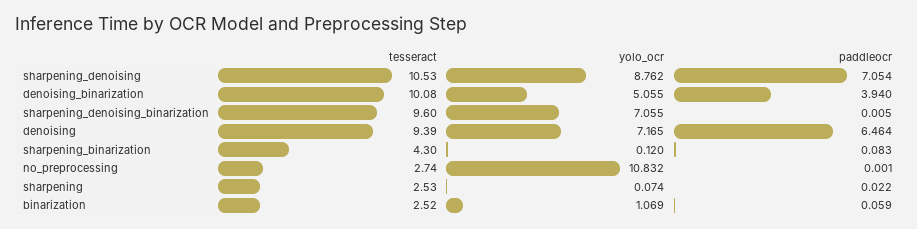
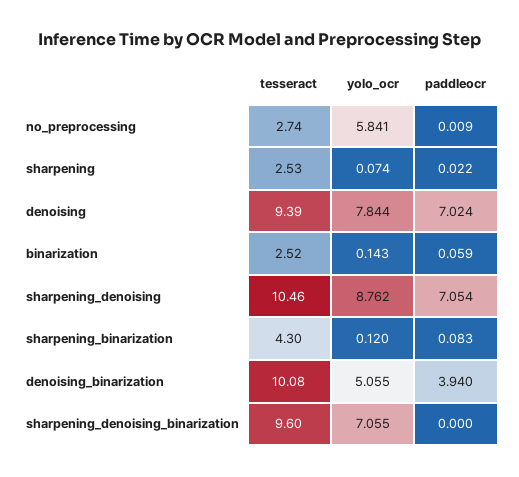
  {
    "tesseract": {
-     "sharpening_denoising": 10.53,
+     "sharpening_denoising": 10.46,
      "denoising_binarization": 10.08,
      "sharpening_denoising_binarization": 9.6,
      "denoising": 9.39,
      "sharpening_binarization": 4.3,
      "no_preprocessing": 2.74,
      "sharpening": 2.53,
      "binarization": 2.52
    },
    "yolo_ocr": {
      "sharpening_denoising": 8.762,
      "denoising_binarization": 5.055,
      "sharpening_denoising_binarization": 7.055,
-     "denoising": 7.165,
+     "denoising": 7.844,
      "sharpening_binarization": 0.12,
-     "no_preprocessing": 10.832,
+     "no_preprocessing": 5.841,
      "sharpening": 0.074,
-     "binarization": 1.069
+     "binarization": 0.143
    },
    "paddleocr": {
      "sharpening_denoising": 7.054,
      "denoising_binarization": 3.94,
-     "sharpening_denoising_binarization": 0.005,
+     "sharpening_denoising_binarization": 0,
-     "denoising": 6.464,
+     "denoising": 7.024,
      "sharpening_binarization": 0.083,
-     "no_preprocessing": 0.001,
+     "no_preprocessing": 0.009,
      "sharpening": 0.022,
      "binarization": 0.059
    }
  }

